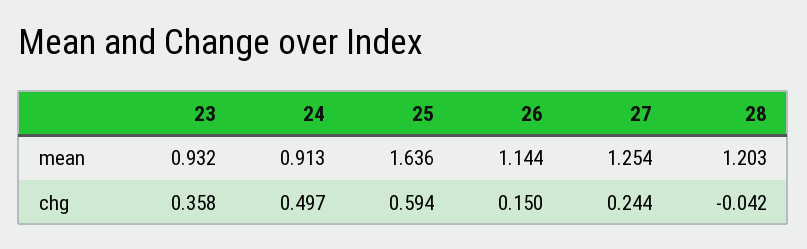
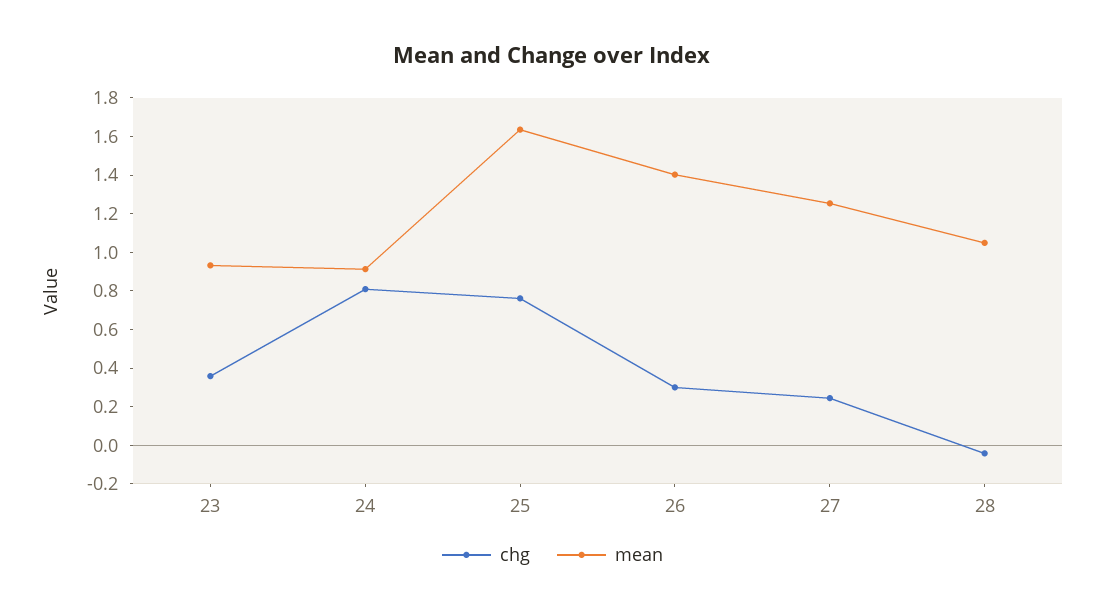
  {
    "mean": {
      "23": 0.932,
      "24": 0.913,
      "25": 1.636,
-     "26": 1.144,
+     "26": 1.4,
      "27": 1.254,
-     "28": 1.203
+     "28": 1.05
    },
    "chg": {
      "23": 0.358,
-     "24": 0.497,
+     "24": 0.8,
-     "25": 0.594,
+     "25": 0.75,
-     "26": 0.15,
+     "26": 0.3,
      "27": 0.244,
      "28": -0.042
    }
  }

